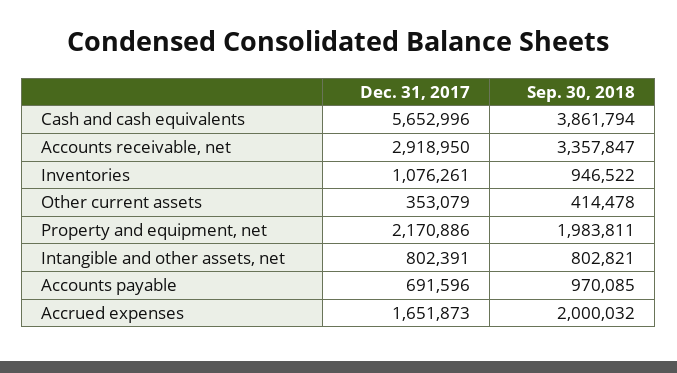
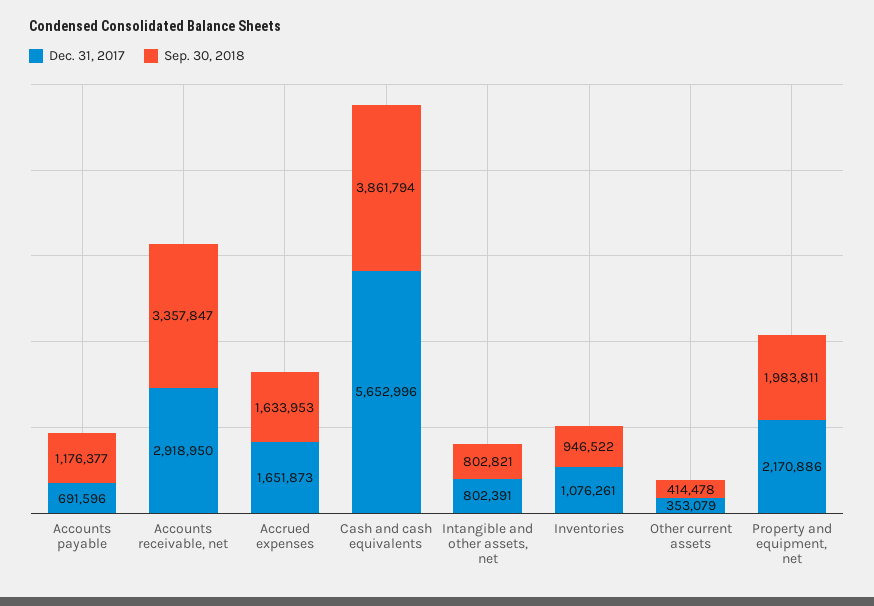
  {
    "Dec. 31, 2017": {
      "Cash and cash equivalents": 5652996,
      "Accounts receivable, net": 2918950,
      "Inventories": 1076261,
      "Other current assets": 353079,
      "Property and equipment, net": 2170886,
      "Intangible and other assets, net": 802391,
      "Accounts payable": 691596,
      "Accrued expenses": 1651873
    },
    "Sep. 30, 2018": {
      "Cash and cash equivalents": 3861794,
      "Accounts receivable, net": 3357847,
      "Inventories": 946522,
      "Other current assets": 414478,
      "Property and equipment, net": 1983811,
      "Intangible and other assets, net": 802821,
-     "Accounts payable": 970085,
+     "Accounts payable": 1176377,
-     "Accrued expenses": 2000032
+     "Accrued expenses": 1633953
    }
  }

